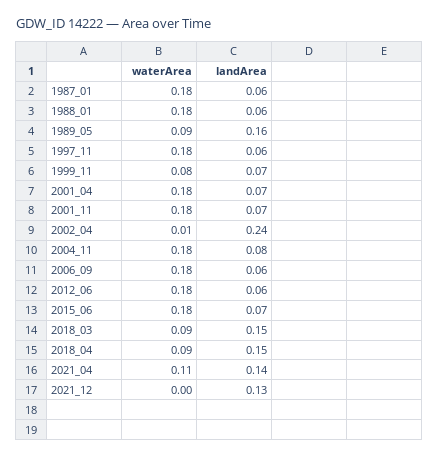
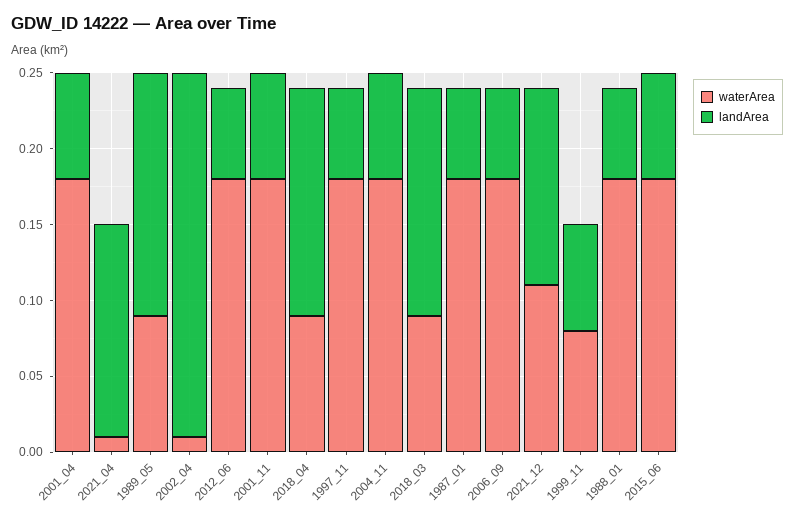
  {
    "waterArea": {
      "1987_01": 0.18,
      "1988_01": 0.18,
      "1989_05": 0.09,
      "1997_11": 0.18,
      "1999_11": 0.08,
      "2001_04": 0.18,
      "2001_11": 0.18,
      "2002_04": 0.01,
      "2004_11": 0.18,
      "2006_09": 0.18,
      "2012_06": 0.18,
      "2015_06": 0.18,
      "2018_03": 0.09,
      "2018_04": 0.09,
-     "2021_04": 0.11,
+     "2021_04": 0.01,
-     "2021_12": 0
+     "2021_12": 0.11
    },
    "landArea": {
      "1987_01": 0.06,
      "1988_01": 0.06,
      "1989_05": 0.16,
      "1997_11": 0.06,
      "1999_11": 0.07,
      "2001_04": 0.07,
      "2001_11": 0.07,
      "2002_04": 0.24,
-     "2004_11": 0.08,
+     "2004_11": 0.07,
      "2006_09": 0.06,
      "2012_06": 0.06,
      "2015_06": 0.07,
      "2018_03": 0.15,
      "2018_04": 0.15,
      "2021_04": 0.14,
      "2021_12": 0.13
    }
  }

